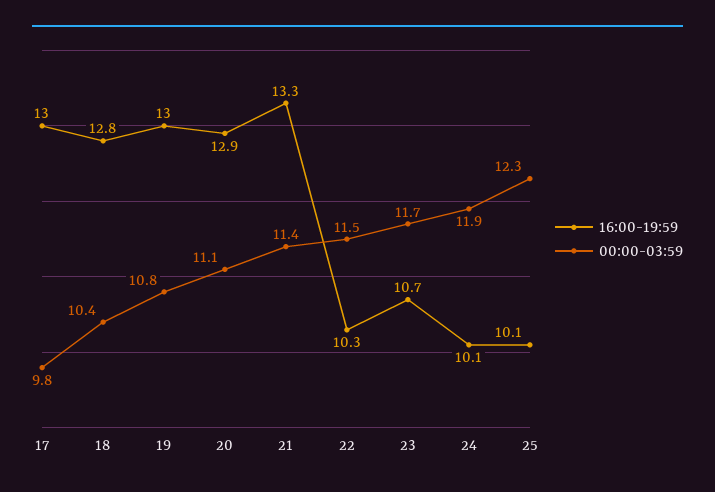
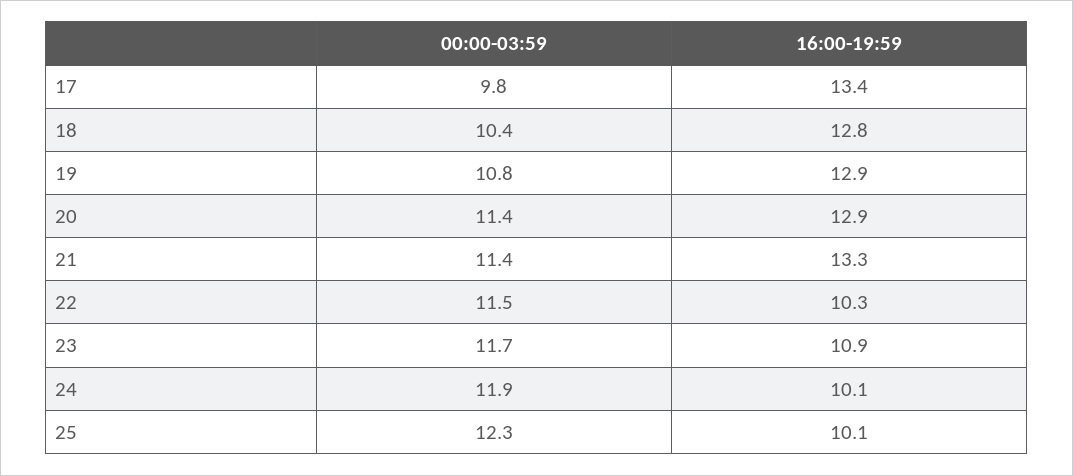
  {
    "16:00-19:59": {
-     "17": 13,
+     "17": 13.4,
      "18": 12.8,
-     "19": 13,
+     "19": 12.9,
      "20": 12.9,
      "21": 13.3,
      "22": 10.3,
-     "23": 10.7,
+     "23": 10.9,
      "24": 10.1,
      "25": 10.1
    },
    "00:00-03:59": {
      "17": 9.8,
      "18": 10.4,
      "19": 10.8,
-     "20": 11.1,
+     "20": 11.4,
      "21": 11.4,
      "22": 11.5,
      "23": 11.7,
      "24": 11.9,
      "25": 12.3
    }
  }

